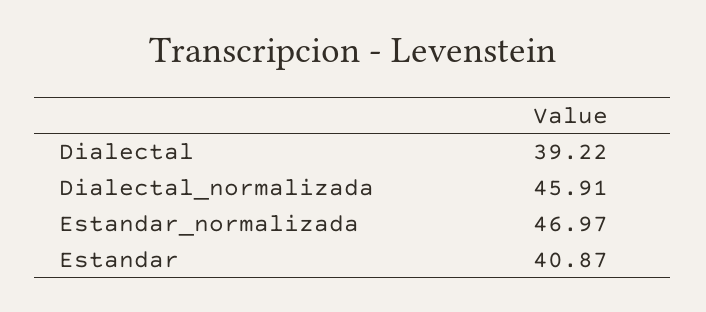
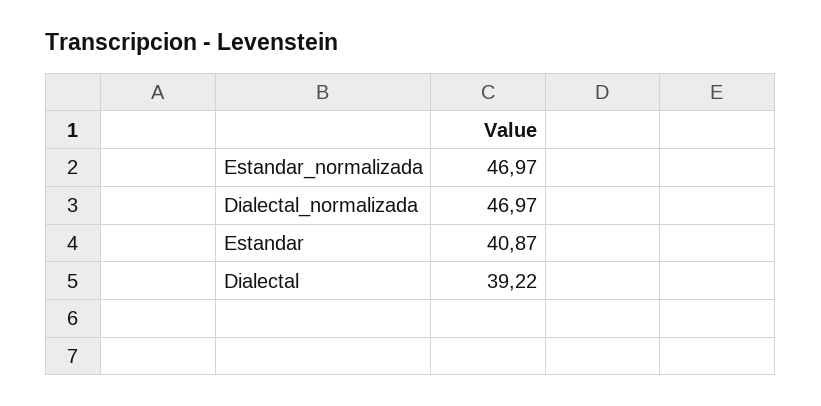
  {
    "Dialectal": 39.22,
-   "Dialectal_normalizada": 45.91,
+   "Dialectal_normalizada": 46.97,
    "Estandar_normalizada": 46.97,
    "Estandar": 40.87
  }

